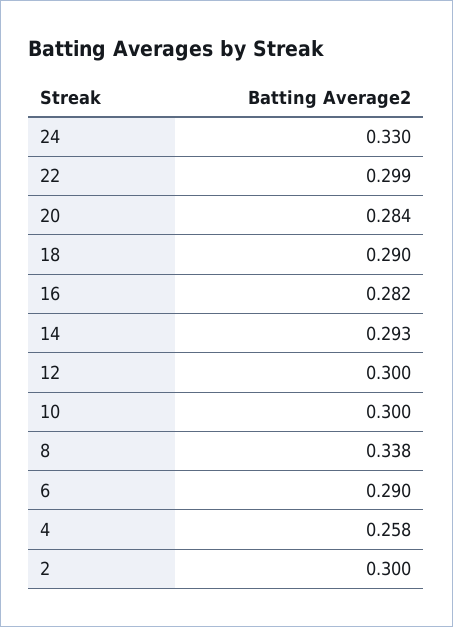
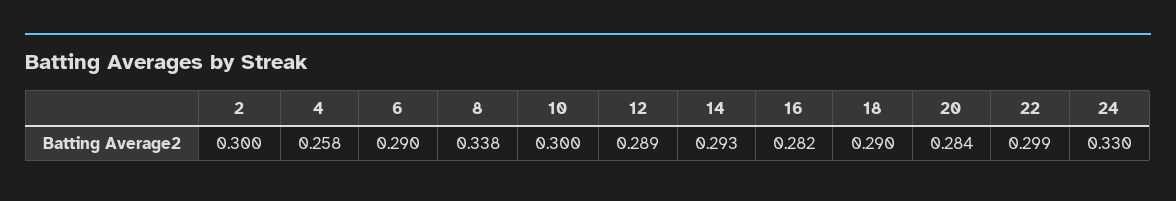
  {
    "24": 0.33,
    "22": 0.299,
    "20": 0.284,
    "18": 0.29,
    "16": 0.282,
    "14": 0.293,
-   "12": 0.3,
+   "12": 0.289,
    "10": 0.3,
    "8": 0.338,
    "6": 0.29,
    "4": 0.258,
    "2": 0.3
  }

